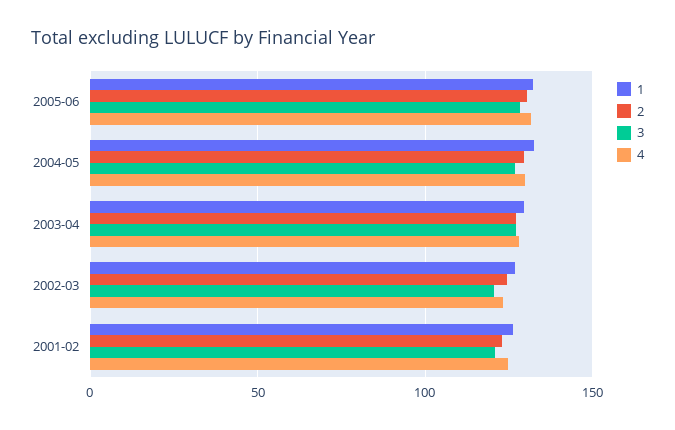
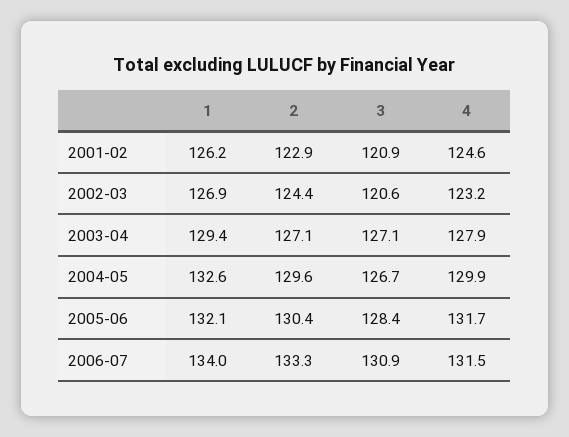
  {
    "1": {
      "2005-06": 132.1,
      "2004-05": 132.6,
      "2003-04": 129.4,
      "2002-03": 126.9,
-     "2001-02": 126.2
+     "2001-02": 126.2,
+     "2006-07": 134
    },
    "2": {
      "2005-06": 130.4,
      "2004-05": 129.6,
      "2003-04": 127.1,
      "2002-03": 124.4,
-     "2001-02": 122.9
+     "2001-02": 122.9,
+     "2006-07": 133.3
    },
    "3": {
      "2005-06": 128.4,
      "2004-05": 126.7,
      "2003-04": 127.1,
      "2002-03": 120.6,
-     "2001-02": 120.9
+     "2001-02": 120.9,
+     "2006-07": 130.9
    },
    "4": {
      "2005-06": 131.7,
      "2004-05": 129.9,
      "2003-04": 127.9,
      "2002-03": 123.2,
-     "2001-02": 124.6
+     "2001-02": 124.6,
+     "2006-07": 131.5
    }
  }

